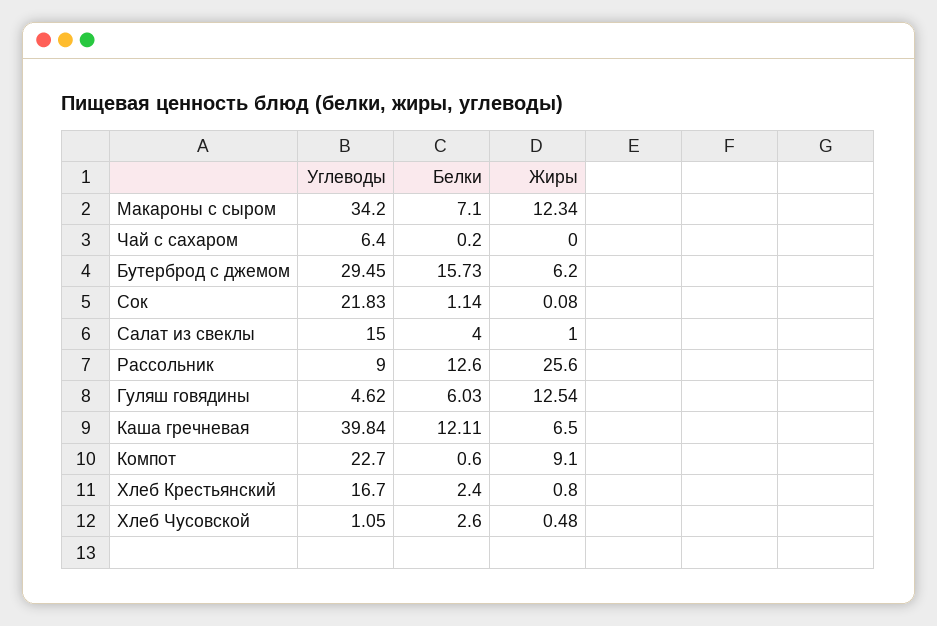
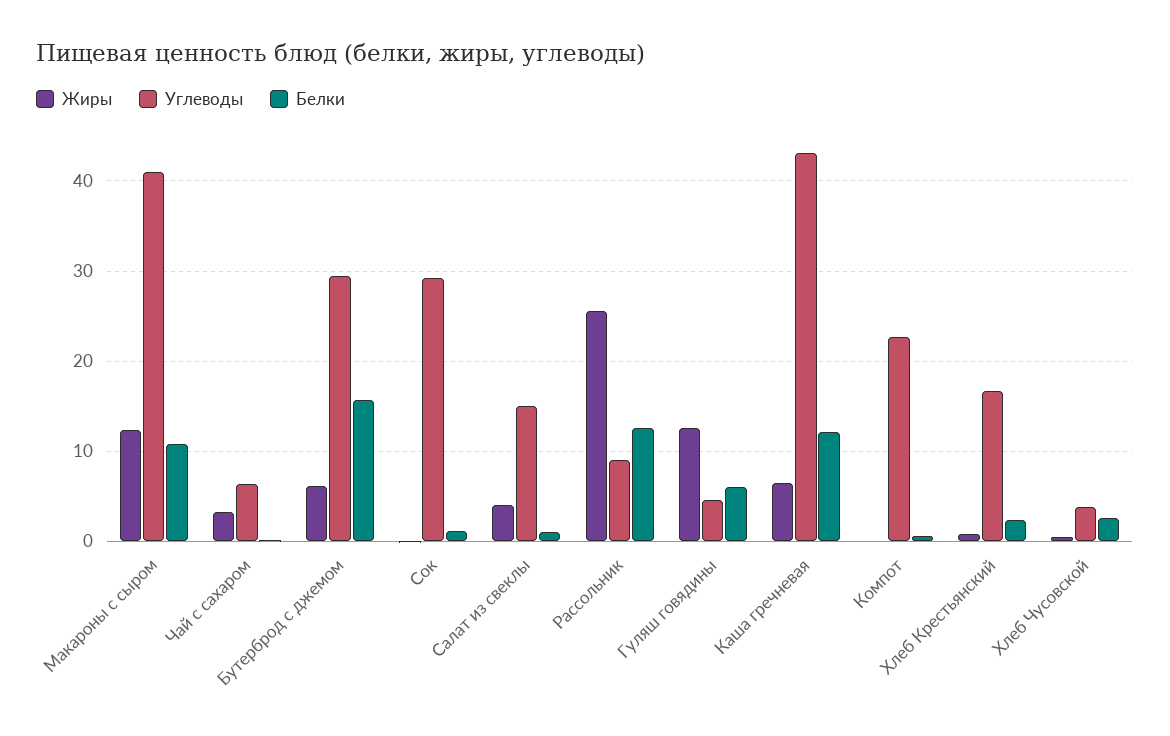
  {
    "Углеводы": {
-     "Макароны с сыром": 34.2,
+     "Макароны с сыром": 41,
      "Чай с сахаром": 6.4,
      "Бутерброд с джемом": 29.45,
-     "Сок": 21.83,
+     "Сок": 29,
      "Салат из свеклы": 15,
      "Рассольник": 9,
      "Гуляш говядины": 4.62,
-     "Каша гречневая": 39.84,
+     "Каша гречневая": 43,
      "Компот": 22.7,
      "Хлеб Крестьянский": 16.7,
-     "Хлеб Чусовской": 1.05
+     "Хлеб Чусовской": 4
    },
    "Белки": {
-     "Макароны с сыром": 7.1,
+     "Макароны с сыром": 11,
      "Чай с сахаром": 0.2,
      "Бутерброд с джемом": 15.73,
      "Сок": 1.14,
-     "Салат из свеклы": 4,
+     "Салат из свеклы": 1,
      "Рассольник": 12.6,
      "Гуляш говядины": 6.03,
      "Каша гречневая": 12.11,
      "Компот": 0.6,
      "Хлеб Крестьянский": 2.4,
      "Хлеб Чусовской": 2.6
    },
    "Жиры": {
      "Макароны с сыром": 12.34,
-     "Чай с сахаром": 0,
+     "Чай с сахаром": 3,
      "Бутерброд с джемом": 6.2,
      "Сок": 0.08,
-     "Салат из свеклы": 1,
+     "Салат из свеклы": 4,
      "Рассольник": 25.6,
      "Гуляш говядины": 12.54,
      "Каша гречневая": 6.5,
-     "Компот": 9.1,
+     "Компот": 0,
      "Хлеб Крестьянский": 0.8,
      "Хлеб Чусовской": 0.48
    }
  }

